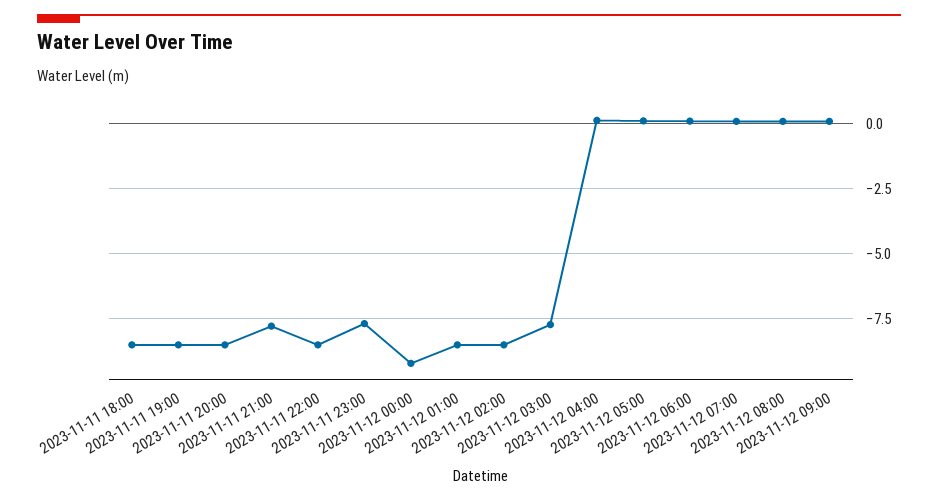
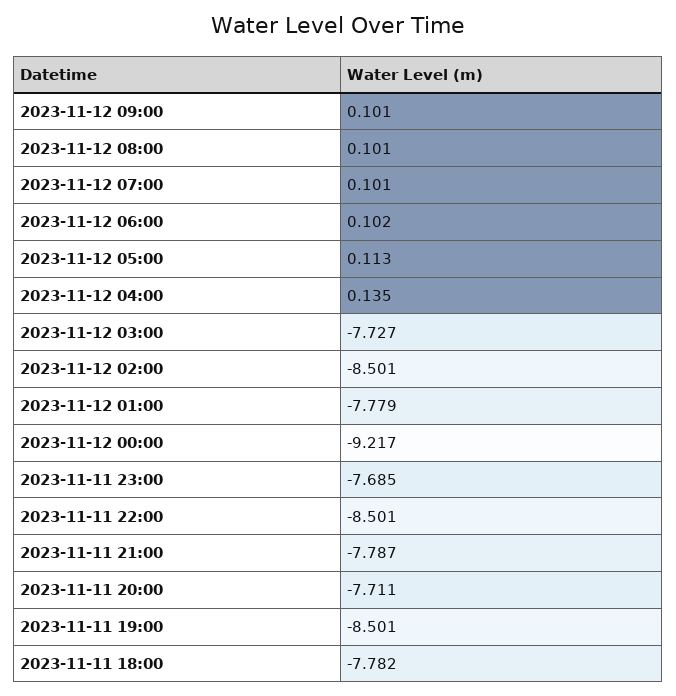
  {
-   "2023-11-11 18:00": -8.5,
+   "2023-11-11 18:00": -7.782,
    "2023-11-11 19:00": -8.501,
-   "2023-11-11 20:00": -8.5,
+   "2023-11-11 20:00": -7.711,
    "2023-11-11 21:00": -7.787,
    "2023-11-11 22:00": -8.501,
    "2023-11-11 23:00": -7.685,
    "2023-11-12 00:00": -9.217,
-   "2023-11-12 01:00": -8.5,
+   "2023-11-12 01:00": -7.779,
    "2023-11-12 02:00": -8.501,
    "2023-11-12 03:00": -7.727,
    "2023-11-12 04:00": 0.135,
    "2023-11-12 05:00": 0.113,
    "2023-11-12 06:00": 0.102,
    "2023-11-12 07:00": 0.101,
    "2023-11-12 08:00": 0.101,
    "2023-11-12 09:00": 0.101
  }

